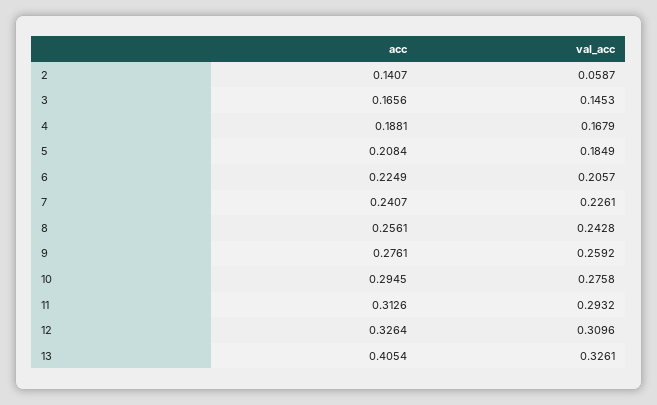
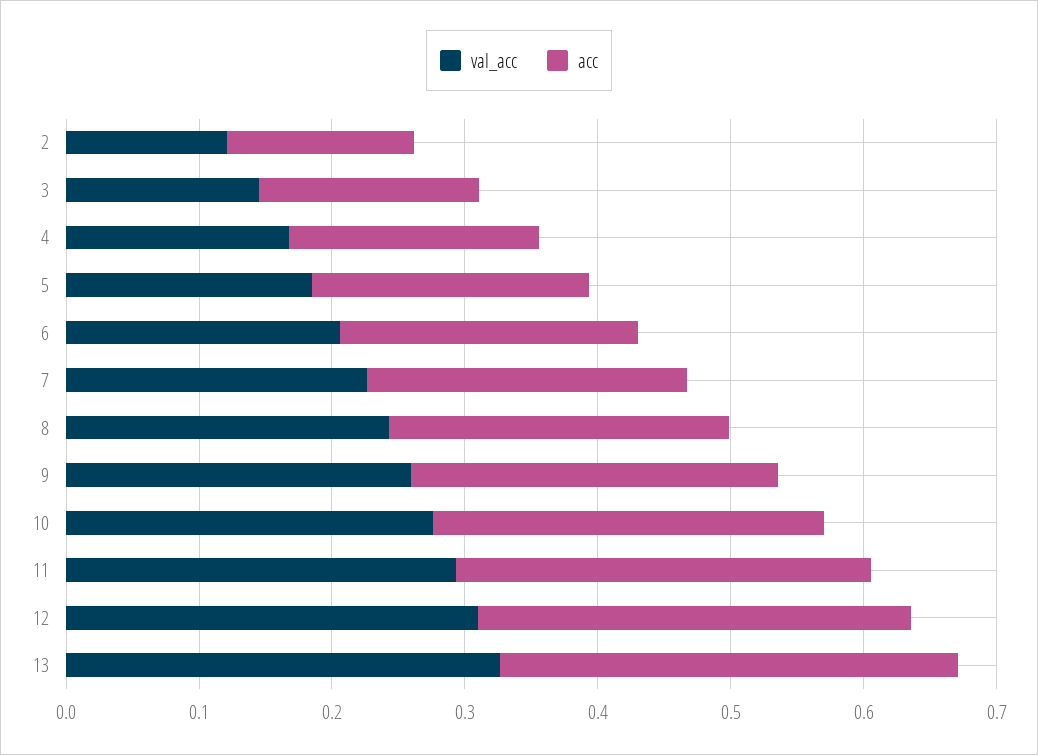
  {
    "acc": {
      "2": 0.1407,
      "3": 0.1656,
      "4": 0.1881,
      "5": 0.2084,
      "6": 0.2249,
      "7": 0.2407,
      "8": 0.2561,
      "9": 0.2761,
      "10": 0.2945,
      "11": 0.3126,
      "12": 0.3264,
-     "13": 0.4054
+     "13": 0.34
    },
    "val_acc": {
-     "2": 0.0587,
+     "2": 0.12,
      "3": 0.1453,
      "4": 0.1679,
      "5": 0.1849,
      "6": 0.2057,
      "7": 0.2261,
      "8": 0.2428,
      "9": 0.2592,
      "10": 0.2758,
      "11": 0.2932,
      "12": 0.3096,
      "13": 0.3261
    }
  }

